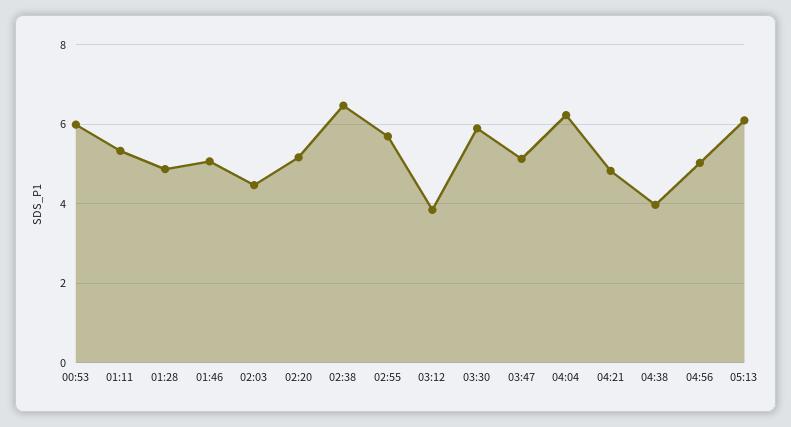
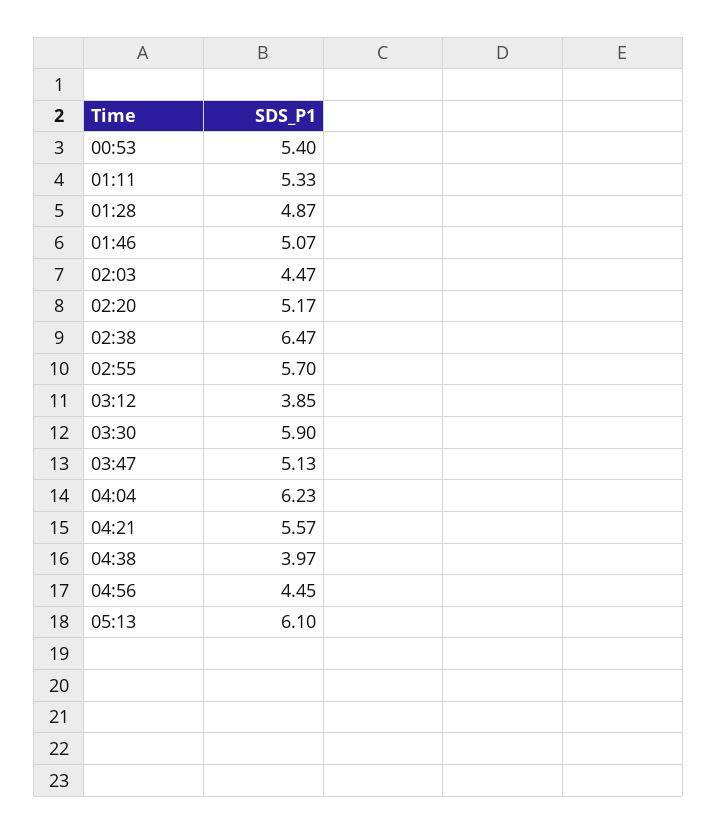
  {
-   "00:53": 6,
+   "00:53": 5.4,
    "01:11": 5.33,
    "01:28": 4.87,
    "01:46": 5.07,
    "02:03": 4.47,
    "02:20": 5.17,
    "02:38": 6.47,
    "02:55": 5.7,
    "03:12": 3.85,
    "03:30": 5.9,
    "03:47": 5.13,
    "04:04": 6.23,
-   "04:21": 4.8,
+   "04:21": 5.57,
    "04:38": 3.97,
-   "04:56": 5,
+   "04:56": 4.45,
    "05:13": 6.1
  }

